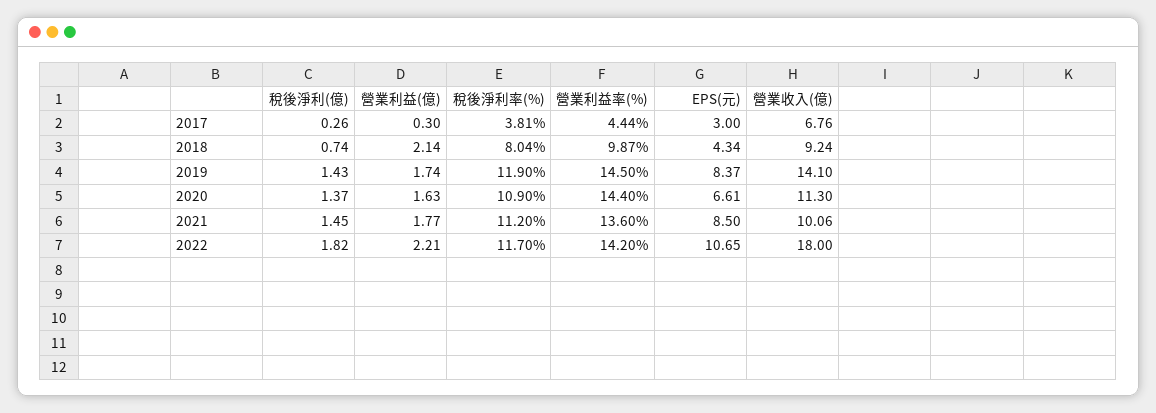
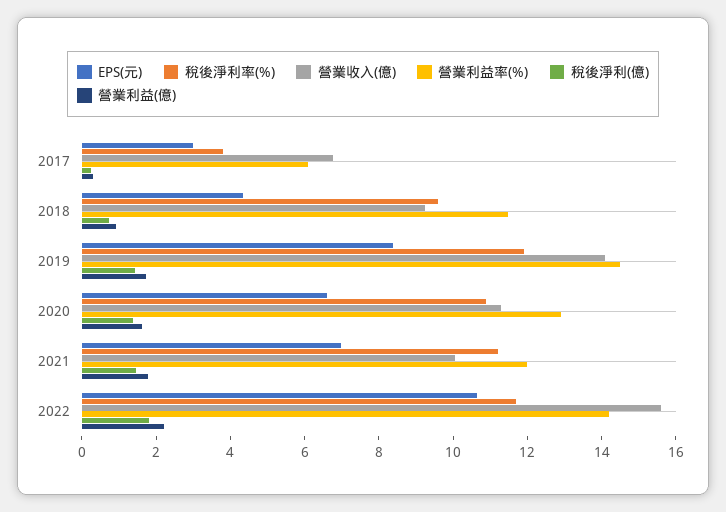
  {
    "稅後淨利(億)": {
      "2017": 0.26,
      "2018": 0.74,
      "2019": 1.43,
      "2020": 1.37,
      "2021": 1.45,
      "2022": 1.82
    },
    "營業利益(億)": {
      "2017": 0.3,
-     "2018": 2.14,
+     "2018": 1,
      "2019": 1.74,
      "2020": 1.63,
      "2021": 1.77,
      "2022": 2.21
    },
    "稅後淨利率(%)": {
      "2017": 3.81,
-     "2018": 8.04,
+     "2018": 9.5,
      "2019": 11.9,
      "2020": 10.9,
      "2021": 11.2,
      "2022": 11.7
    },
    "營業利益率(%)": {
-     "2017": 4.44,
+     "2017": 6,
-     "2018": 9.87,
+     "2018": 11.5,
      "2019": 14.5,
-     "2020": 14.4,
+     "2020": 13,
-     "2021": 13.6,
+     "2021": 12,
      "2022": 14.2
    },
    "EPS(元)": {
      "2017": 3,
      "2018": 4.34,
      "2019": 8.37,
      "2020": 6.61,
-     "2021": 8.5,
+     "2021": 7,
      "2022": 10.65
    },
    "營業收入(億)": {
      "2017": 6.76,
      "2018": 9.24,
      "2019": 14.1,
      "2020": 11.3,
      "2021": 10.06,
-     "2022": 18
+     "2022": 15.5
    }
  }

